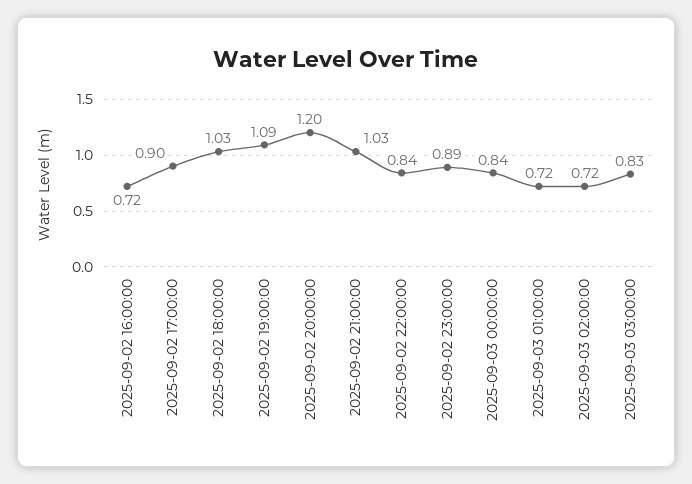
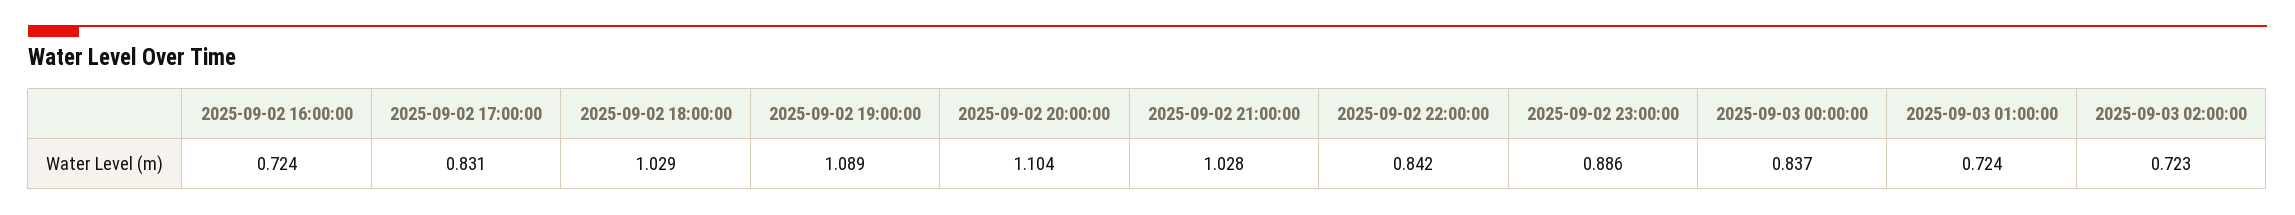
  {
    "2025-09-02 16:00:00": 0.724,
-   "2025-09-02 17:00:00": 0.9,
+   "2025-09-02 17:00:00": 0.831,
    "2025-09-02 18:00:00": 1.029,
    "2025-09-02 19:00:00": 1.089,
-   "2025-09-02 20:00:00": 1.2,
+   "2025-09-02 20:00:00": 1.104,
    "2025-09-02 21:00:00": 1.028,
    "2025-09-02 22:00:00": 0.842,
    "2025-09-02 23:00:00": 0.886,
    "2025-09-03 00:00:00": 0.837,
    "2025-09-03 01:00:00": 0.724,
-   "2025-09-03 02:00:00": 0.723,
+   "2025-09-03 02:00:00": 0.723
-   "2025-09-03 03:00:00": 0.83
  }

